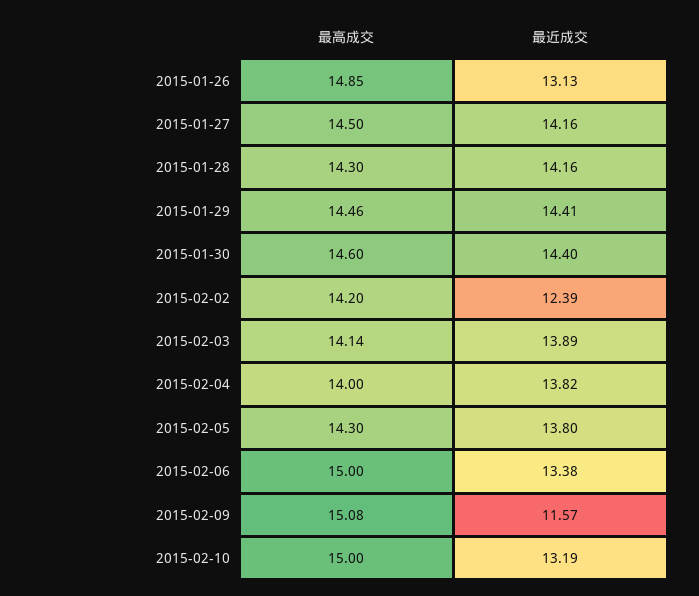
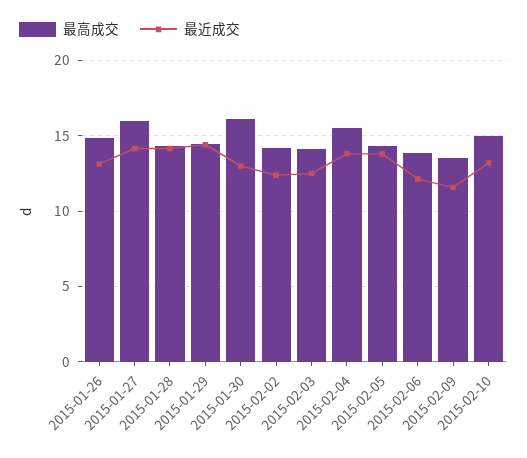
  {
    "最高成交": {
      "2015-01-26": 14.85,
-     "2015-01-27": 14.5,
+     "2015-01-27": 16,
      "2015-01-28": 14.3,
      "2015-01-29": 14.46,
-     "2015-01-30": 14.6,
+     "2015-01-30": 16,
      "2015-02-02": 14.2,
      "2015-02-03": 14.14,
-     "2015-02-04": 14,
+     "2015-02-04": 15.5,
      "2015-02-05": 14.3,
-     "2015-02-06": 15,
+     "2015-02-06": 14,
-     "2015-02-09": 15.08,
+     "2015-02-09": 13.5,
      "2015-02-10": 15
    },
    "最近成交": {
      "2015-01-26": 13.13,
      "2015-01-27": 14.16,
      "2015-01-28": 14.16,
      "2015-01-29": 14.41,
-     "2015-01-30": 14.4,
+     "2015-01-30": 13,
      "2015-02-02": 12.39,
-     "2015-02-03": 13.89,
+     "2015-02-03": 12.5,
      "2015-02-04": 13.82,
      "2015-02-05": 13.8,
-     "2015-02-06": 13.38,
+     "2015-02-06": 12,
      "2015-02-09": 11.57,
      "2015-02-10": 13.19
    }
  }

